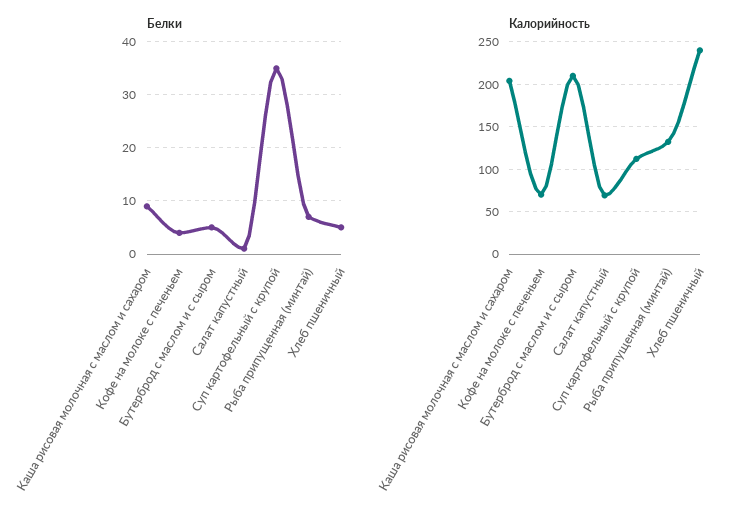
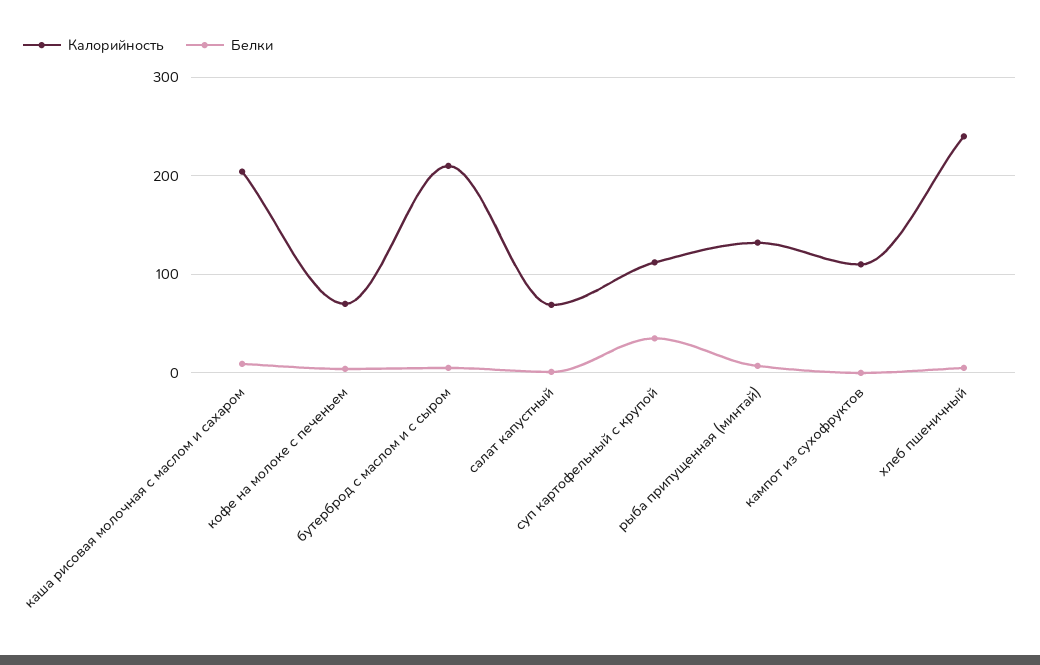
  {
    "Белки": {
      "Каша рисовая молочная с маслом и сахаром": 10,
      "Кофе на молоке с печеньем": 5,
      "Бутерброд с маслом и с сыром": 5,
      "Салат капустный": 0,
      "Суп картофельный с крупой": 35,
      "Рыба припущенная (минтай)": 5,
-     "Хлеб пшеничный": 5
+     "Хлеб пшеничный": 5,
+     "кампот из сухофруктов": 0
    },
    "Калорийность": {
      "Каша рисовая молочная с маслом и сахаром": 200,
      "Кофе на молоке с печеньем": 70,
      "Бутерброд с маслом и с сыром": 210,
      "Салат капустный": 70,
      "Суп картофельный с крупой": 110,
      "Рыба припущенная (минтай)": 130,
-     "Хлеб пшеничный": 240
+     "Хлеб пшеничный": 240,
+     "кампот из сухофруктов": 110
    }
  }

